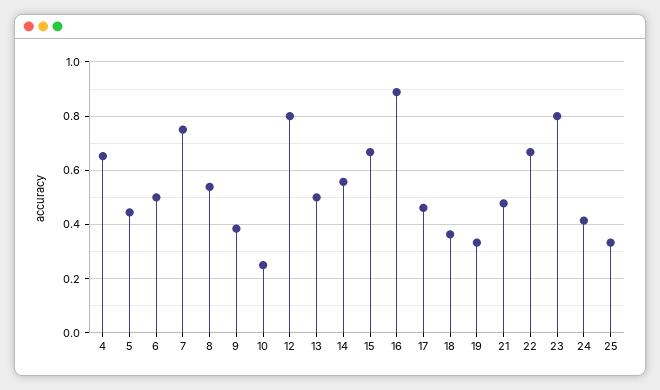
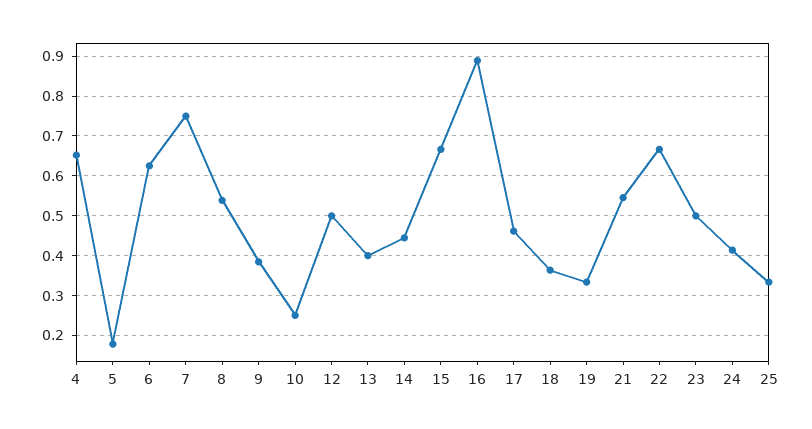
  {
    "4": 0.66,
-   "5": 0.45,
+   "5": 0.18,
-   "6": 0.5,
+   "6": 0.62,
    "7": 0.76,
    "8": 0.54,
    "9": 0.38,
    "10": 0.26,
-   "12": 0.8,
+   "12": 0.5,
-   "13": 0.5,
+   "13": 0.4,
-   "14": 0.55,
+   "14": 0.44,
    "15": 0.66,
    "16": 0.88,
    "17": 0.46,
    "18": 0.36,
    "19": 0.34,
-   "21": 0.475,
+   "21": 0.54,
    "22": 0.66,
-   "23": 0.8,
+   "23": 0.5,
    "24": 0.42,
    "25": 0.34
  }

